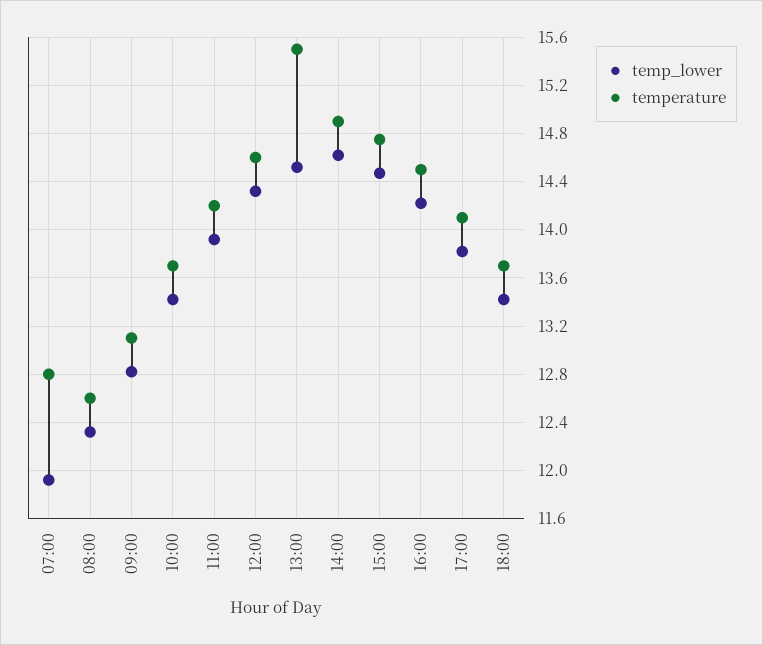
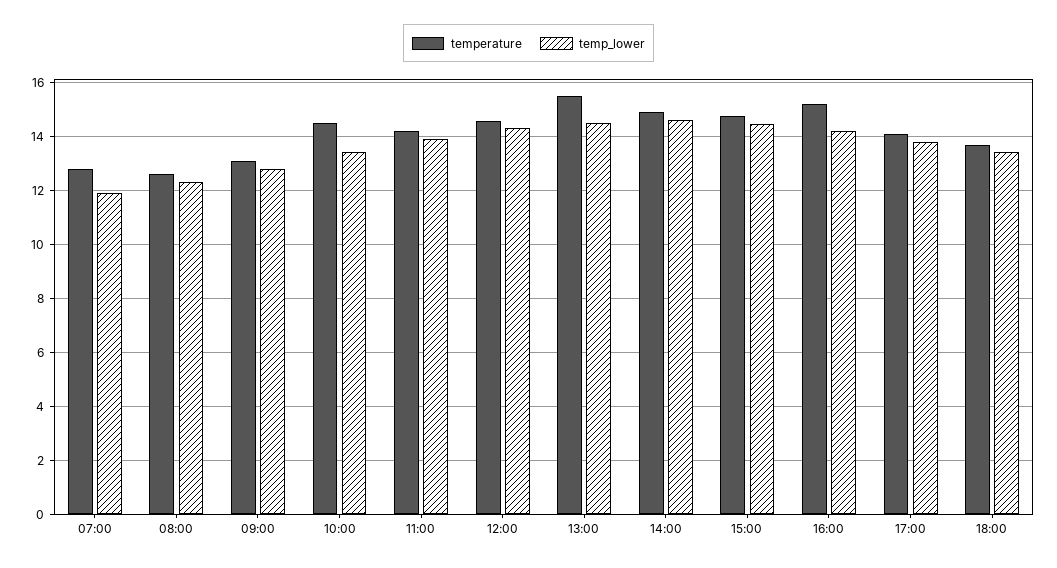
  {
    "temp_lower": {
      "07:00": 11.9,
      "08:00": 12.3,
      "09:00": 12.8,
      "10:00": 13.4,
      "11:00": 13.9,
      "12:00": 14.3,
      "13:00": 14.5,
      "14:00": 14.6,
      "15:00": 14.45,
      "16:00": 14.2,
      "17:00": 13.8,
      "18:00": 13.4
    },
    "temperature": {
      "07:00": 12.8,
      "08:00": 12.6,
      "09:00": 13.1,
-     "10:00": 13.7,
+     "10:00": 14.5,
      "11:00": 14.2,
      "12:00": 14.6,
      "13:00": 15.5,
      "14:00": 14.9,
      "15:00": 14.75,
-     "16:00": 14.5,
+     "16:00": 15.25,
      "17:00": 14.1,
      "18:00": 13.7
    }
  }

